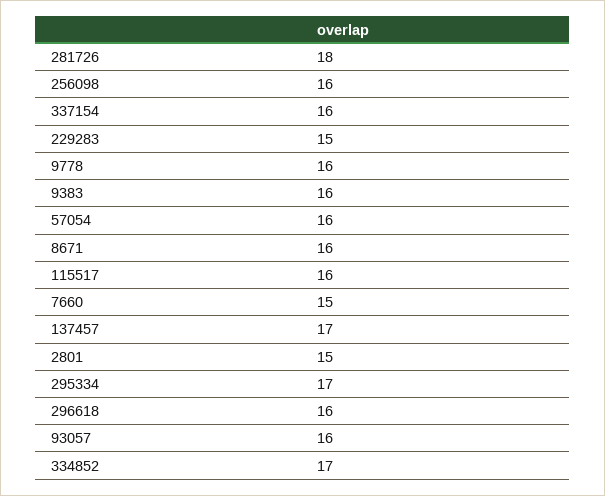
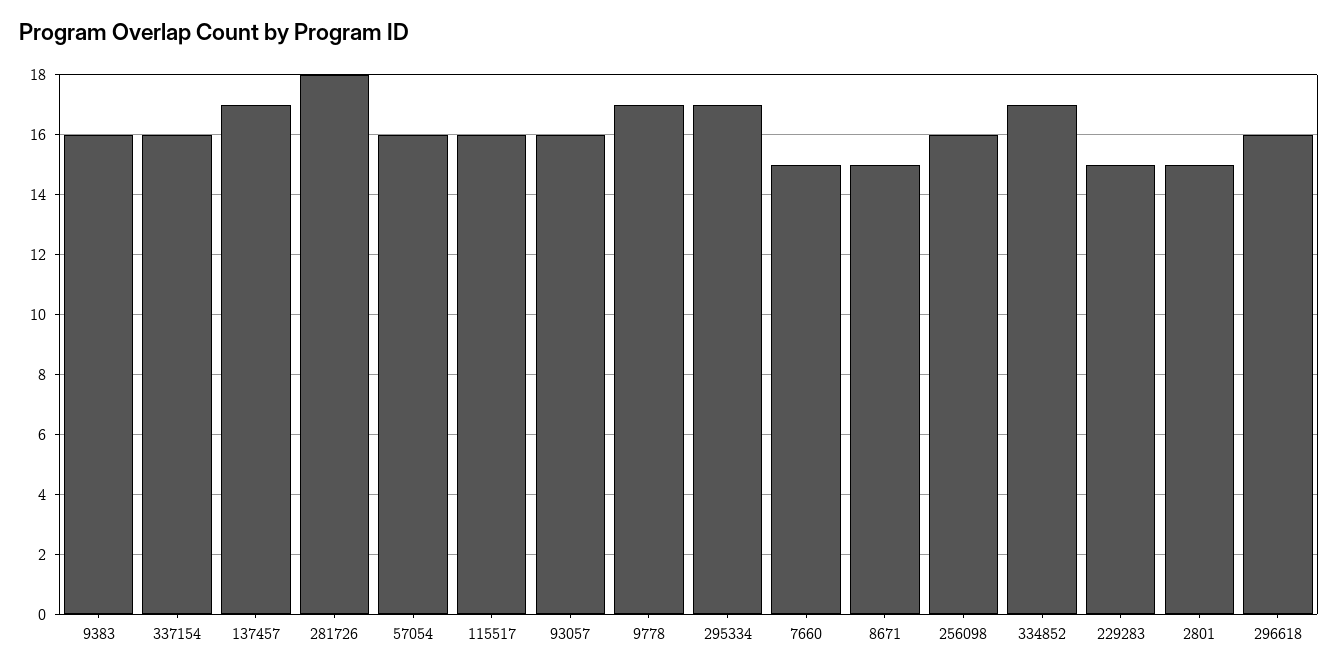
  {
    "281726": 18,
    "256098": 16,
    "337154": 16,
    "229283": 15,
-   "9778": 16,
+   "9778": 17,
    "9383": 16,
    "57054": 16,
-   "8671": 16,
+   "8671": 15,
    "115517": 16,
    "7660": 15,
    "137457": 17,
    "2801": 15,
    "295334": 17,
    "296618": 16,
    "93057": 16,
    "334852": 17
  }

